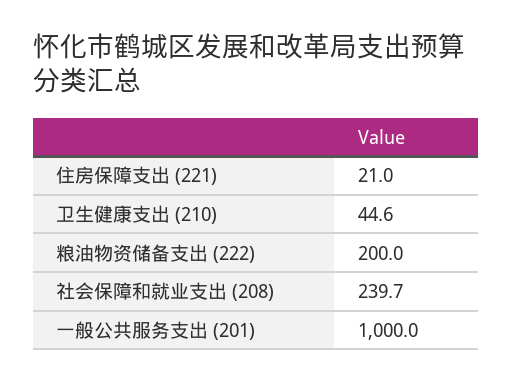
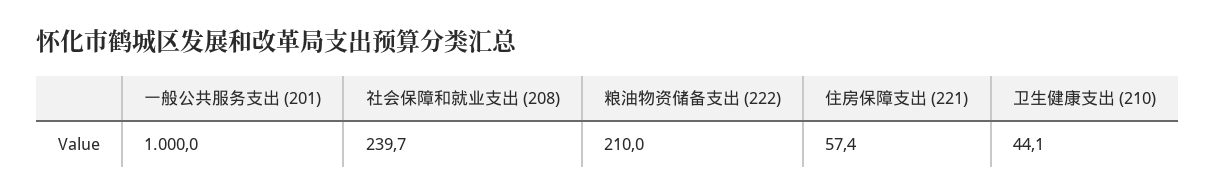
  {
-   "住房保障支出 (221)": 21,
+   "住房保障支出 (221)": 57.4,
-   "卫生健康支出 (210)": 44.6,
+   "卫生健康支出 (210)": 44.1,
-   "粮油物资储备支出 (222)": 200,
+   "粮油物资储备支出 (222)": 210,
    "社会保障和就业支出 (208)": 239.7,
    "一般公共服务支出 (201)": 1000
  }

